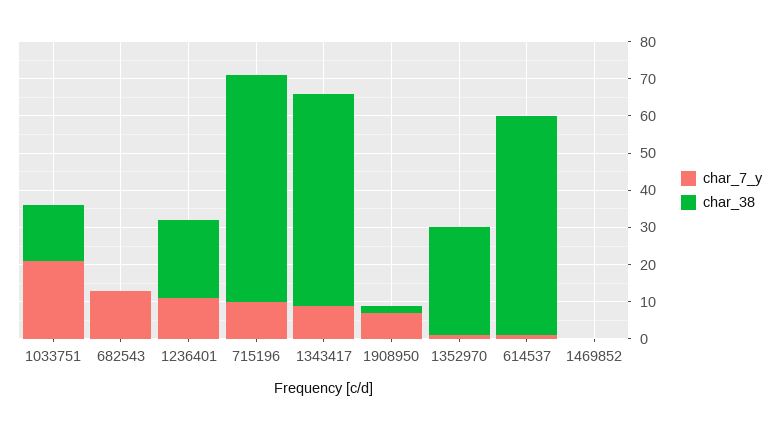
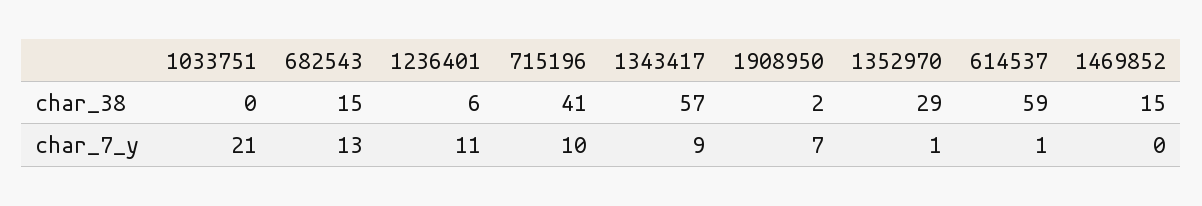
  {
    "char_7_y": {
      "1033751": 21,
      "682543": 13,
      "1236401": 11,
      "715196": 10,
      "1343417": 9,
      "1908950": 7,
      "1352970": 1,
      "614537": 1,
      "1469852": 0
    },
    "char_38": {
-     "1033751": 15,
+     "1033751": 0,
-     "682543": 0,
+     "682543": 15,
-     "1236401": 20,
+     "1236401": 6,
-     "715196": 60,
+     "715196": 41,
      "1343417": 57,
      "1908950": 2,
      "1352970": 29,
      "614537": 59,
-     "1469852": 0
+     "1469852": 15
    }
  }

